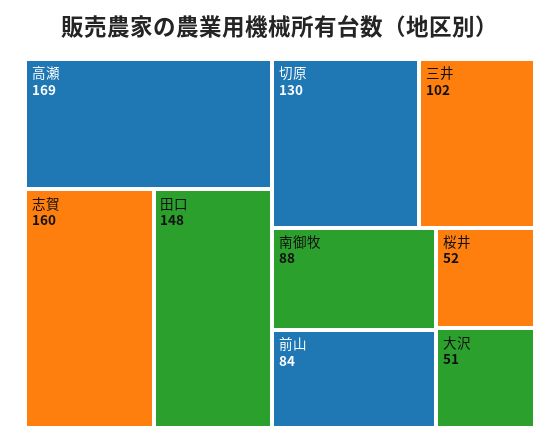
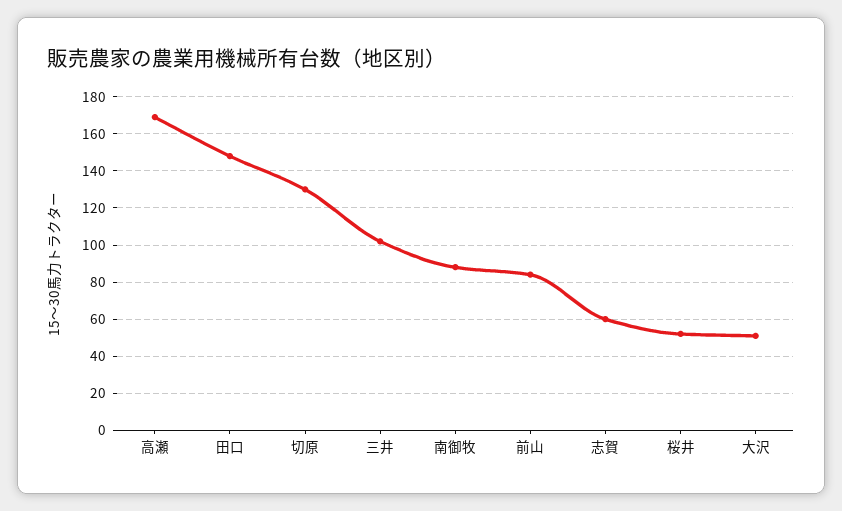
  {
    "高瀬": 169,
-   "志賀": 160,
+   "志賀": 60,
    "田口": 148,
    "切原": 130,
    "三井": 102,
    "南御牧": 88,
    "前山": 84,
    "桜井": 52,
    "大沢": 51
  }

